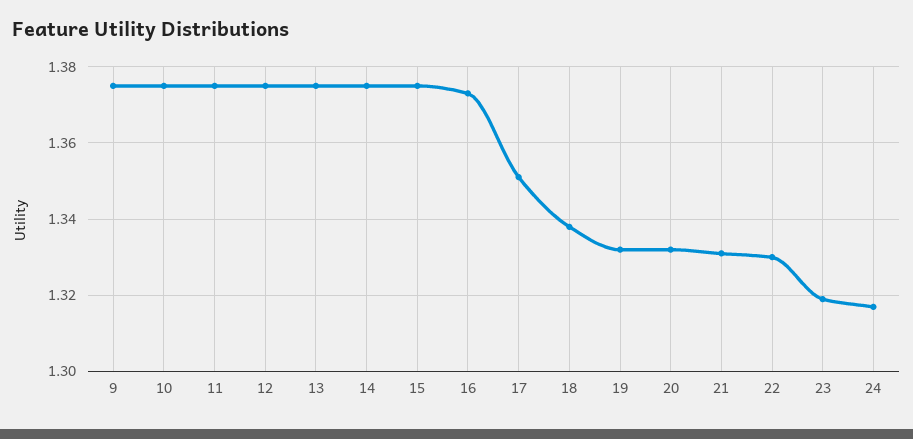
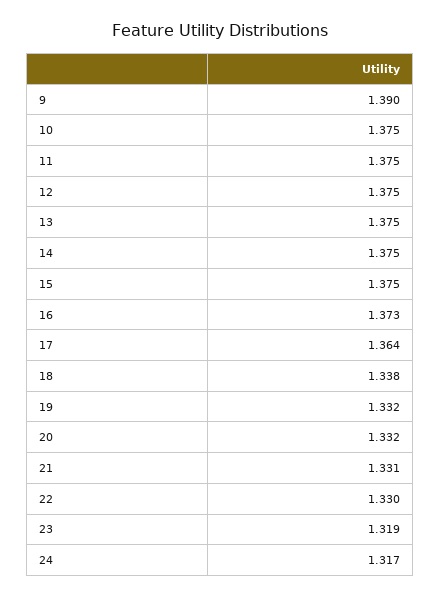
  {
-   "9": 1.375,
+   "9": 1.39,
    "10": 1.375,
    "11": 1.375,
    "12": 1.375,
    "13": 1.375,
    "14": 1.375,
    "15": 1.375,
    "16": 1.373,
-   "17": 1.35,
+   "17": 1.364,
    "18": 1.338,
    "19": 1.332,
    "20": 1.332,
    "21": 1.331,
    "22": 1.33,
    "23": 1.319,
    "24": 1.317
  }

